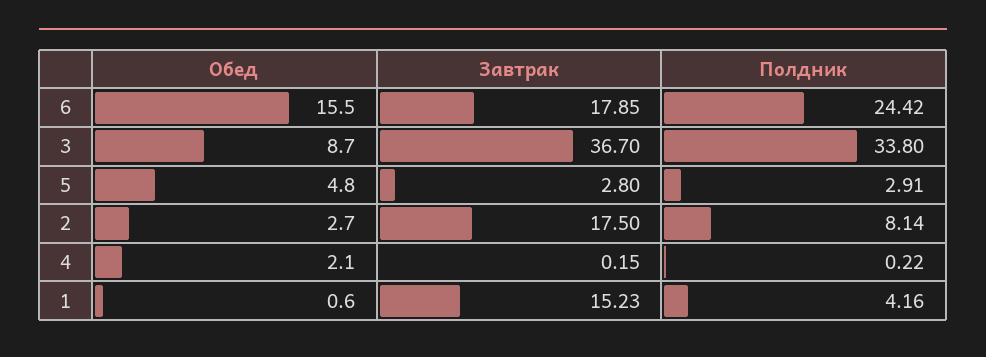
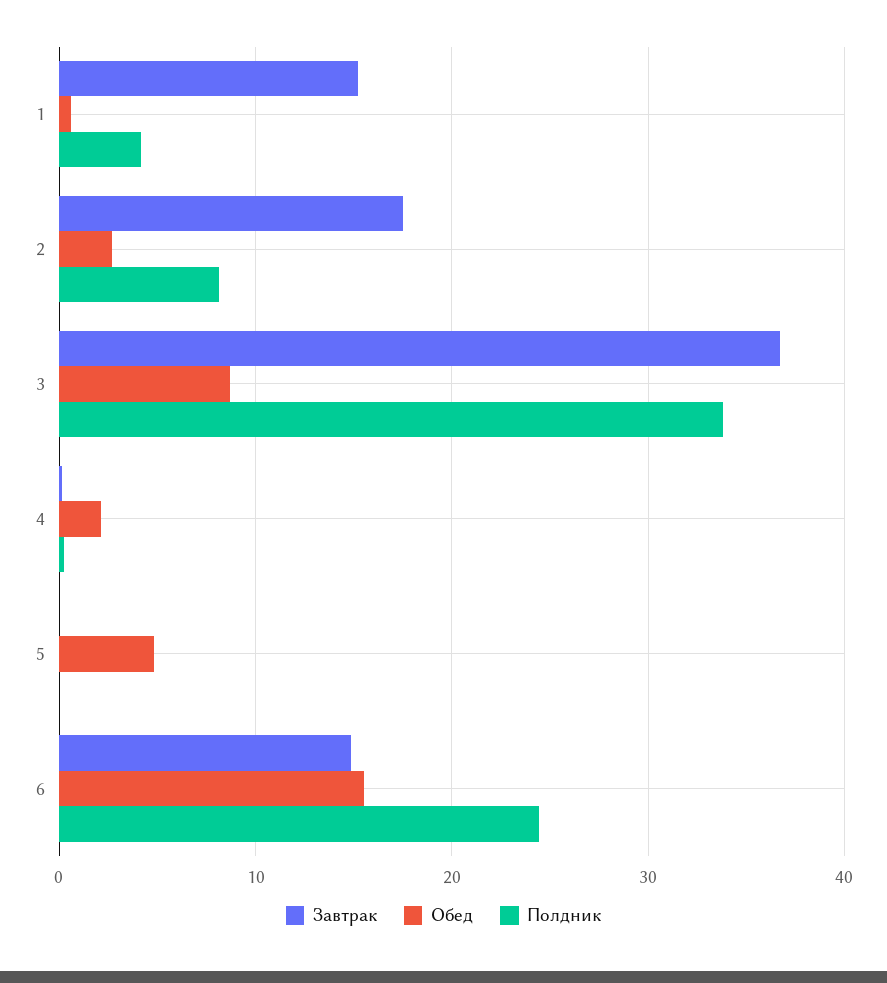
  {
    "Обед": {
      "6": 15.5,
      "3": 8.7,
      "5": 4.8,
      "2": 2.7,
      "4": 2.1,
      "1": 0.6
    },
    "Завтрак": {
-     "6": 17.85,
+     "6": 15,
      "3": 36.7,
-     "5": 2.8,
+     "5": 0,
      "2": 17.5,
      "4": 0.15,
      "1": 15.23
    },
    "Полдник": {
      "6": 24.42,
      "3": 33.8,
-     "5": 2.91,
+     "5": 0,
      "2": 8.14,
      "4": 0.22,
      "1": 4.16
    }
  }

